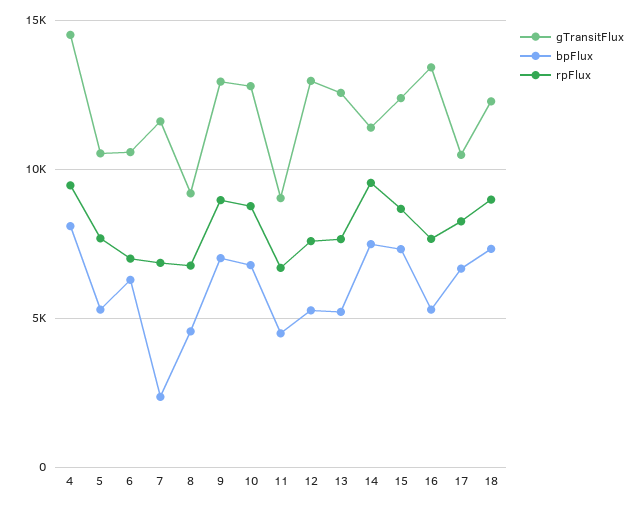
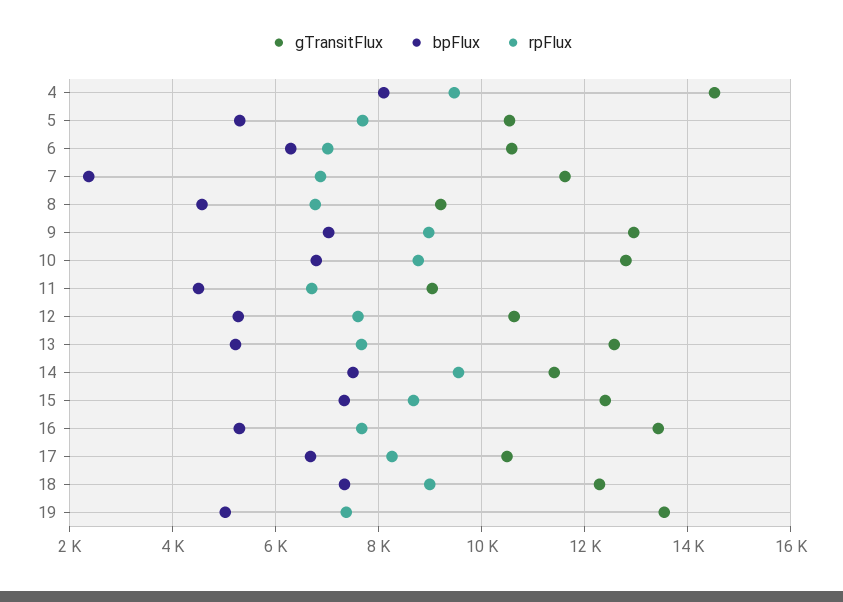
  {
    "gTransitFlux": {
      "4": 14600,
      "5": 10600,
      "6": 10600,
      "7": 11600,
      "8": 9200,
      "9": 13000,
      "10": 12800,
      "11": 9000,
-     "12": 13000,
+     "12": 10600,
      "13": 12600,
      "14": 11400,
      "15": 12400,
      "16": 13400,
      "17": 10400,
-     "18": 12200
+     "18": 12200,
+     "19": 13600
    },
    "bpFlux": {
      "4": 8000,
      "5": 5200,
      "6": 6200,
      "7": 2400,
      "8": 4600,
      "9": 7000,
      "10": 6800,
      "11": 4400,
      "12": 5200,
      "13": 5200,
      "14": 7400,
      "15": 7400,
      "16": 5200,
      "17": 6600,
-     "18": 7400
+     "18": 7400,
+     "19": 5000
    },
    "rpFlux": {
      "4": 9400,
      "5": 7600,
      "6": 7000,
      "7": 6800,
      "8": 6800,
      "9": 9000,
      "10": 8800,
      "11": 6600,
      "12": 7600,
      "13": 7600,
      "14": 9600,
      "15": 8600,
      "16": 7600,
      "17": 8200,
-     "18": 9000
+     "18": 9000,
+     "19": 7400
    }
  }

